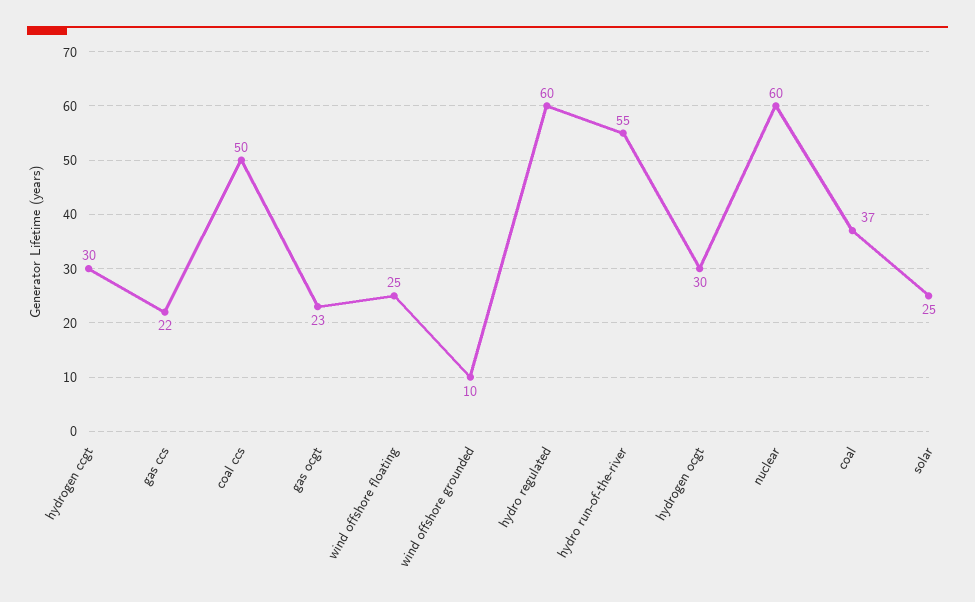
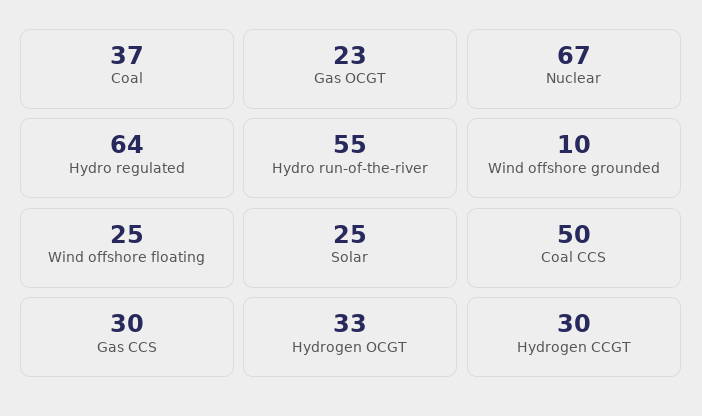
  {
    "hydrogen ccgt": 30,
-   "gas ccs": 22,
+   "gas ccs": 30,
    "coal ccs": 50,
    "gas ocgt": 23,
    "wind offshore floating": 25,
    "wind offshore grounded": 10,
-   "hydro regulated": 60,
+   "hydro regulated": 64,
    "hydro run-of-the-river": 55,
-   "hydrogen ocgt": 30,
+   "hydrogen ocgt": 33,
-   "nuclear": 60,
+   "nuclear": 67,
    "coal": 37,
    "solar": 25
  }

